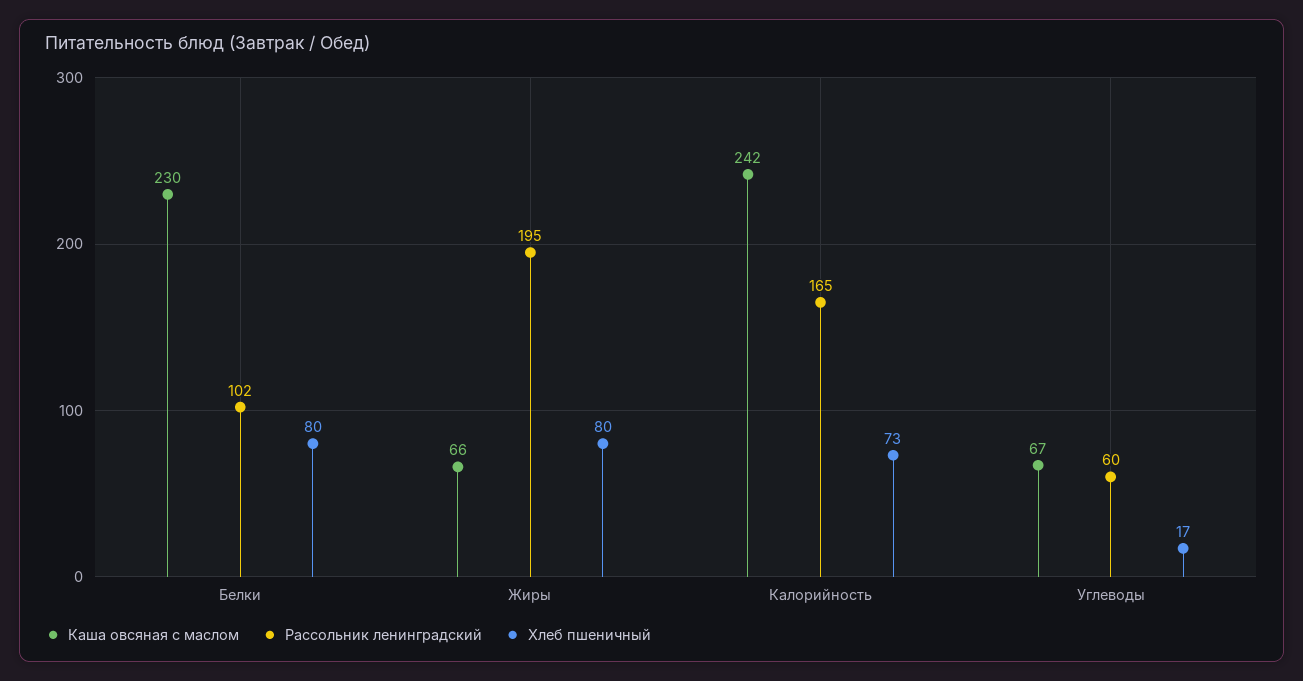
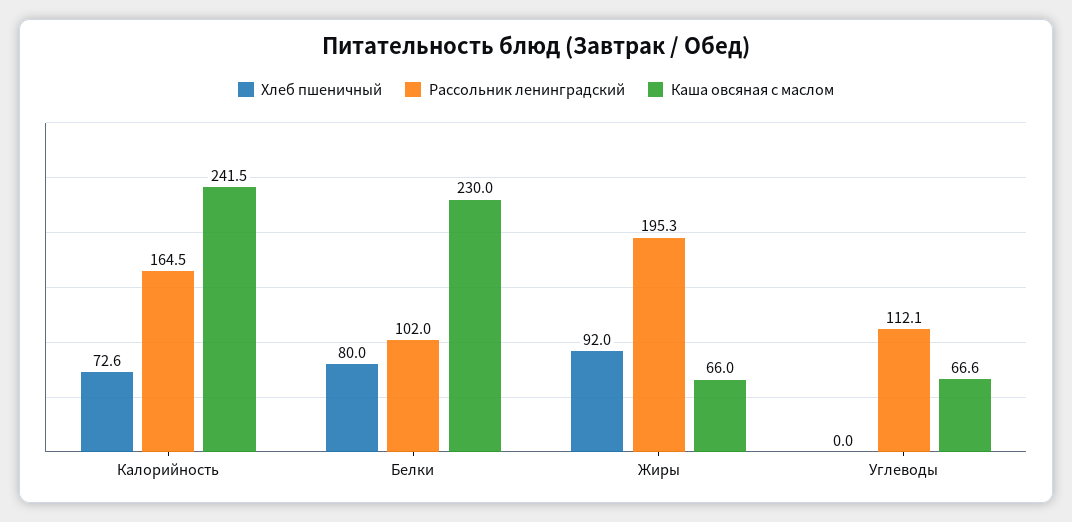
  {
    "Каша овсяная с маслом": {
      "Белки": 230,
      "Жиры": 66,
      "Калорийность": 241.5,
      "Углеводы": 66.6
    },
    "Рассольник ленинградский": {
      "Белки": 102,
      "Жиры": 195.3,
      "Калорийность": 164.5,
-     "Углеводы": 60
+     "Углеводы": 112.1
    },
    "Хлеб пшеничный": {
      "Белки": 80,
-     "Жиры": 80,
+     "Жиры": 92,
      "Калорийность": 72.6,
-     "Углеводы": 17
+     "Углеводы": 0
    }
  }

